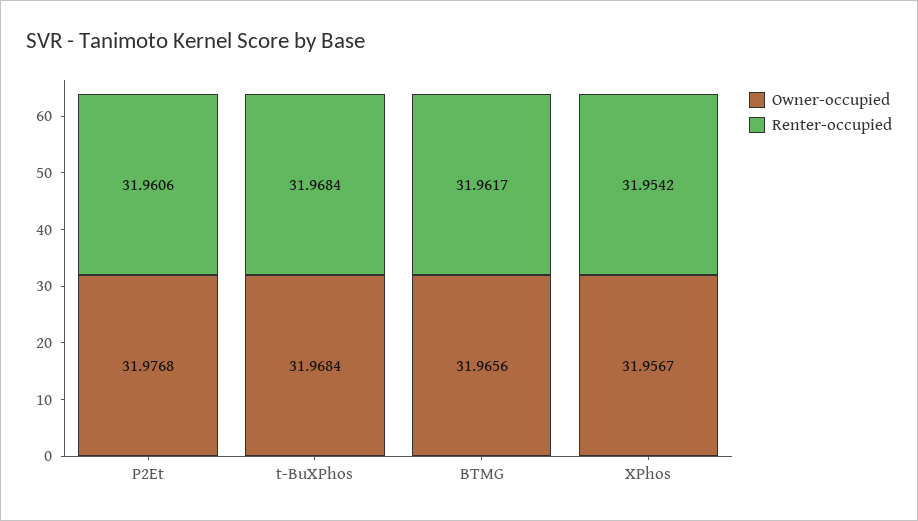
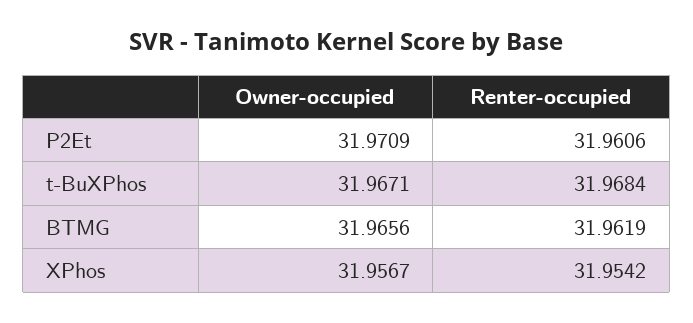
  {
    "Owner-occupied": {
-     "P2Et": 31.9768,
+     "P2Et": 31.9709,
-     "t-BuXPhos": 31.9684,
+     "t-BuXPhos": 31.9671,
      "BTMG": 31.9656,
      "XPhos": 31.9567
    },
    "Renter-occupied": {
      "P2Et": 31.9606,
      "t-BuXPhos": 31.9684,
-     "BTMG": 31.9617,
+     "BTMG": 31.9619,
      "XPhos": 31.9542
    }
  }

